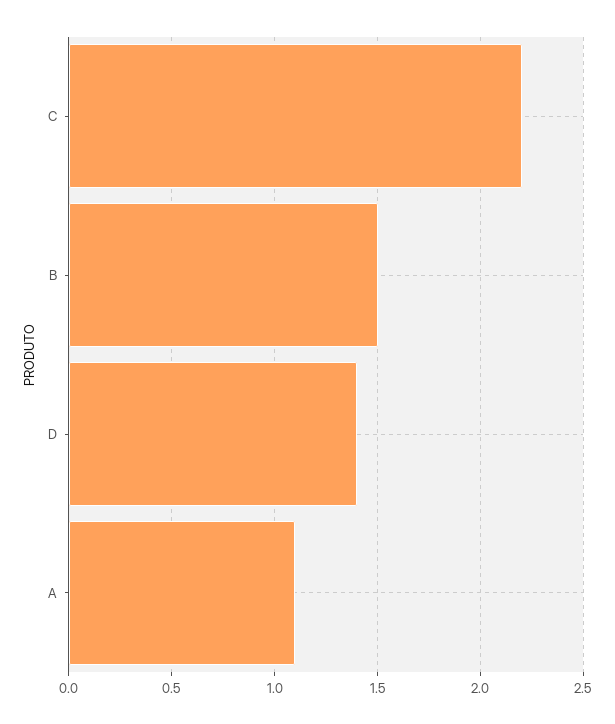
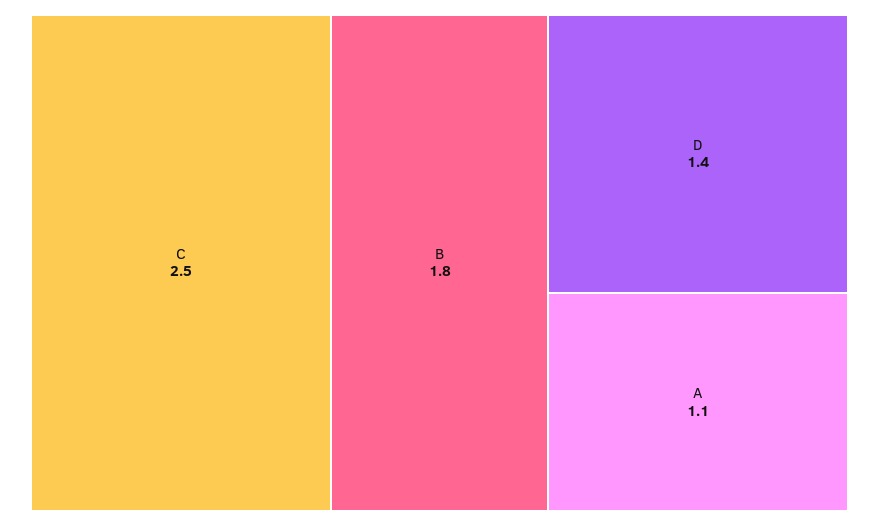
  {
-   "C": 2.2,
+   "C": 2.5,
-   "B": 1.5,
+   "B": 1.8,
    "D": 1.4,
    "A": 1.1
  }

